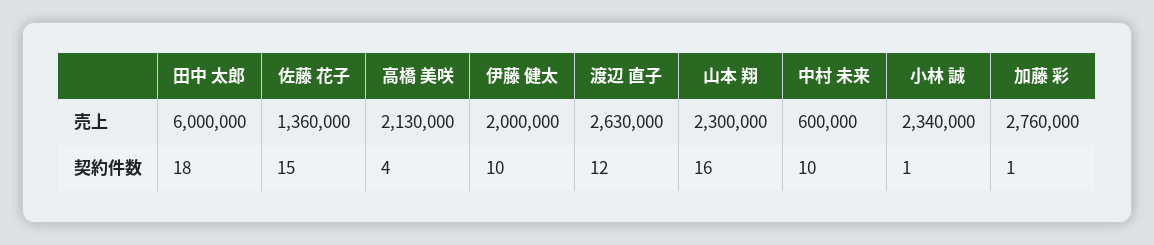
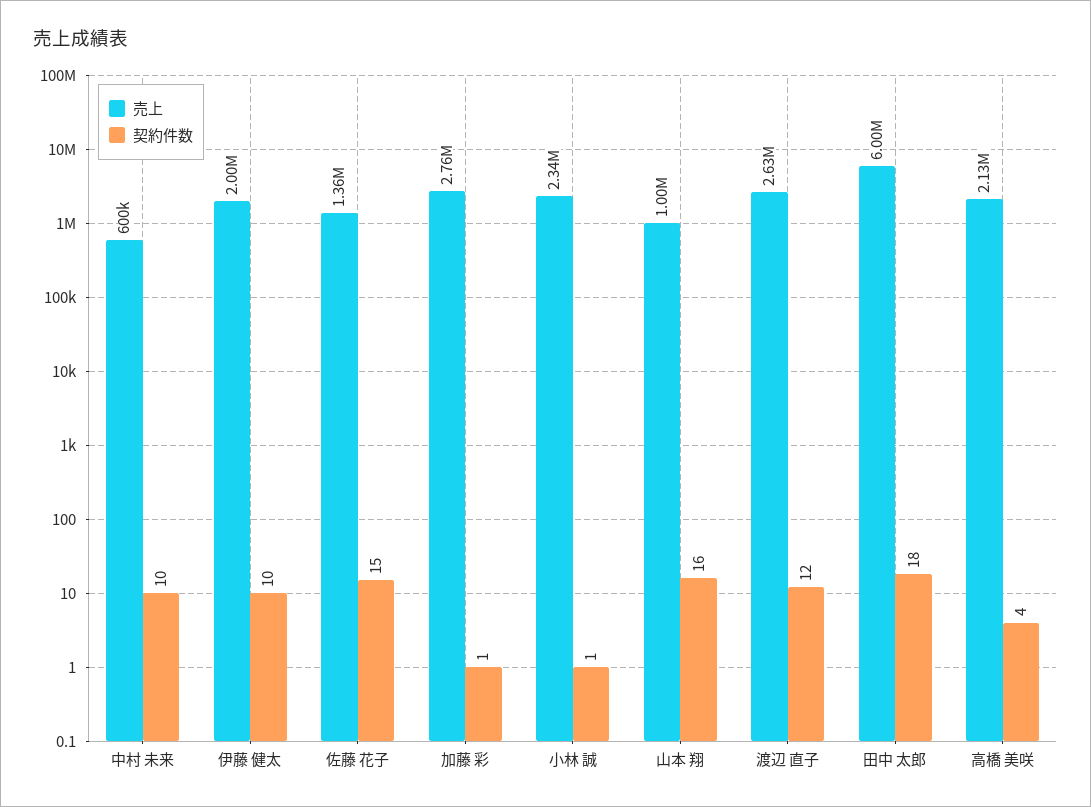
  {
    "売上": {
      "田中 太郎": 6000000,
      "佐藤 花子": 1360000,
      "高橋 美咲": 2130000,
      "伊藤 健太": 2000000,
      "渡辺 直子": 2630000,
-     "山本 翔": 2300000,
+     "山本 翔": 1000000,
      "中村 未来": 600000,
      "小林 誠": 2340000,
      "加藤 彩": 2760000
    },
    "契約件数": {
      "田中 太郎": 18,
      "佐藤 花子": 15,
      "高橋 美咲": 4,
      "伊藤 健太": 10,
      "渡辺 直子": 12,
      "山本 翔": 16,
      "中村 未来": 10,
      "小林 誠": 1,
      "加藤 彩": 1
    }
  }

